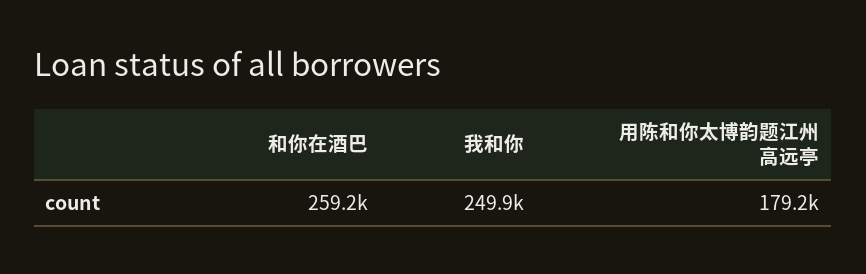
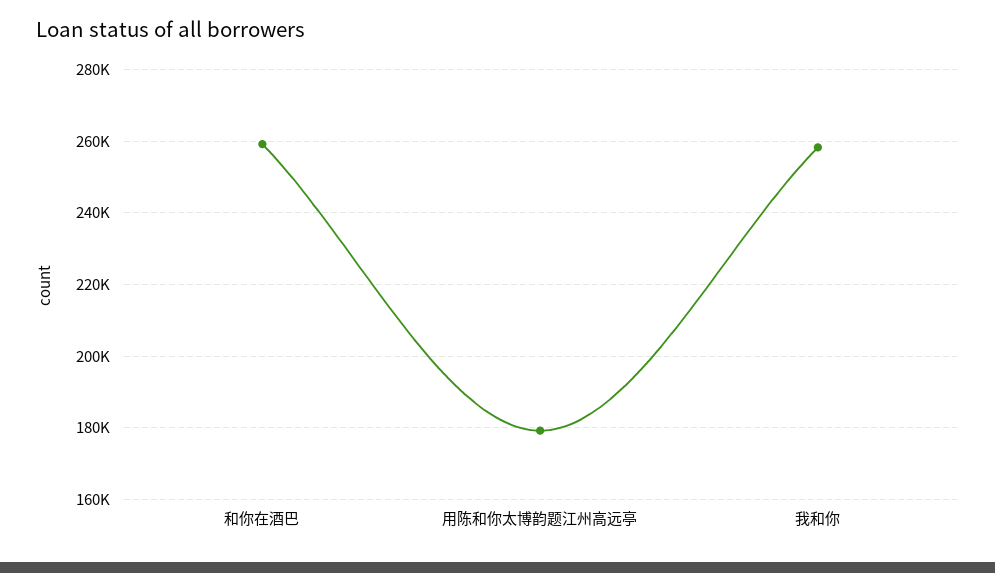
  {
    "和你在酒巴": 259200,
-   "我和你": 249900,
+   "我和你": 258000,
    "用陈和你太博韵题江州高远亭": 179200
  }

